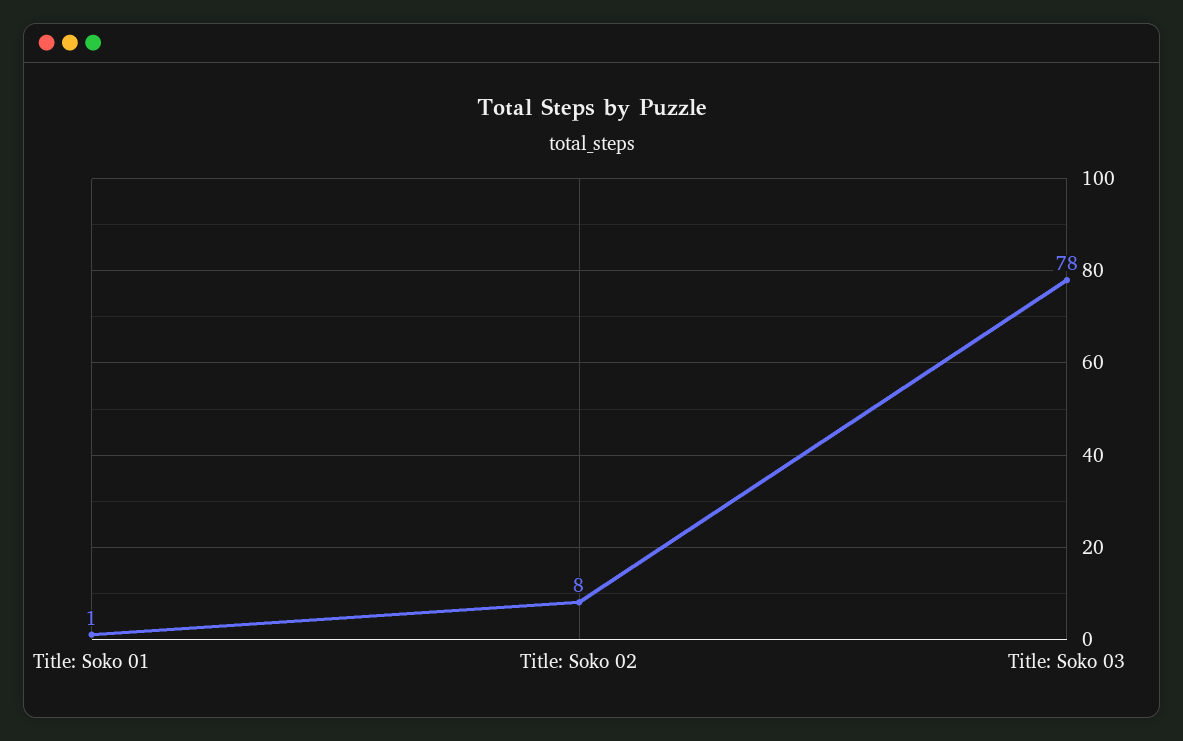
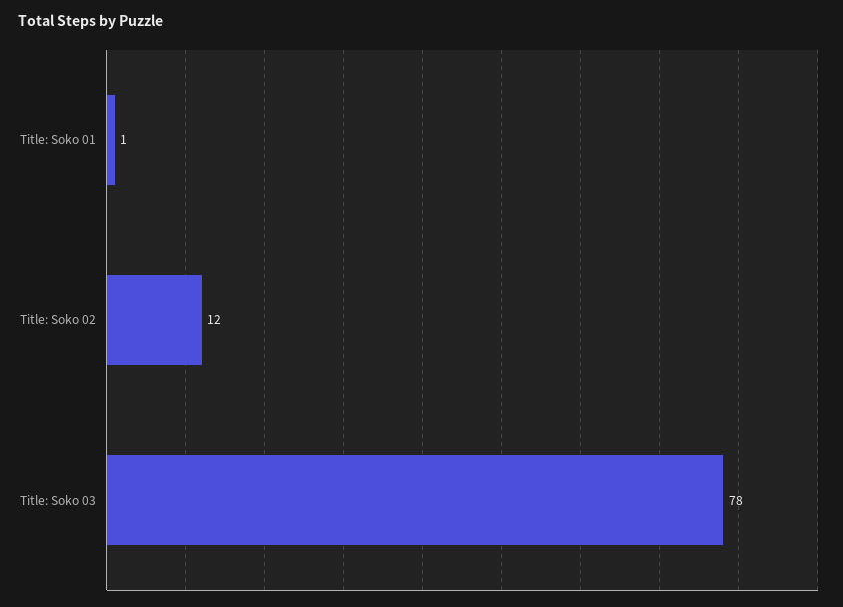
  {
    "Title: Soko 01": 1,
-   "Title: Soko 02": 8,
+   "Title: Soko 02": 12,
    "Title: Soko 03": 78
  }

